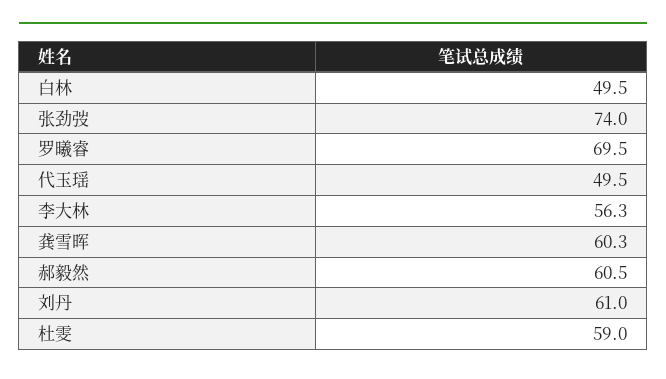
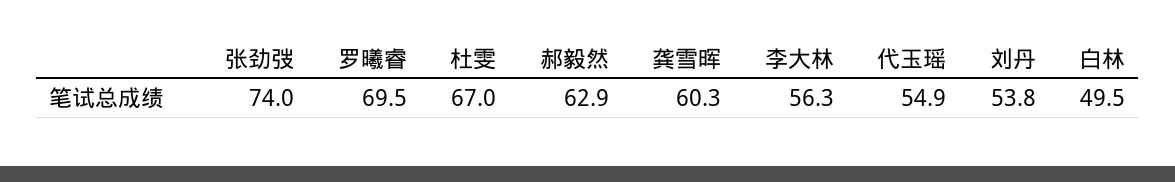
  {
    "白林": 49.5,
    "张劲弢": 74,
    "罗曦睿": 69.5,
-   "代玉瑶": 49.5,
+   "代玉瑶": 54.9,
    "李大林": 56.3,
    "龚雪晖": 60.3,
-   "郝毅然": 60.5,
+   "郝毅然": 62.9,
-   "刘丹": 61,
+   "刘丹": 53.8,
-   "杜雯": 59
+   "杜雯": 67
  }

